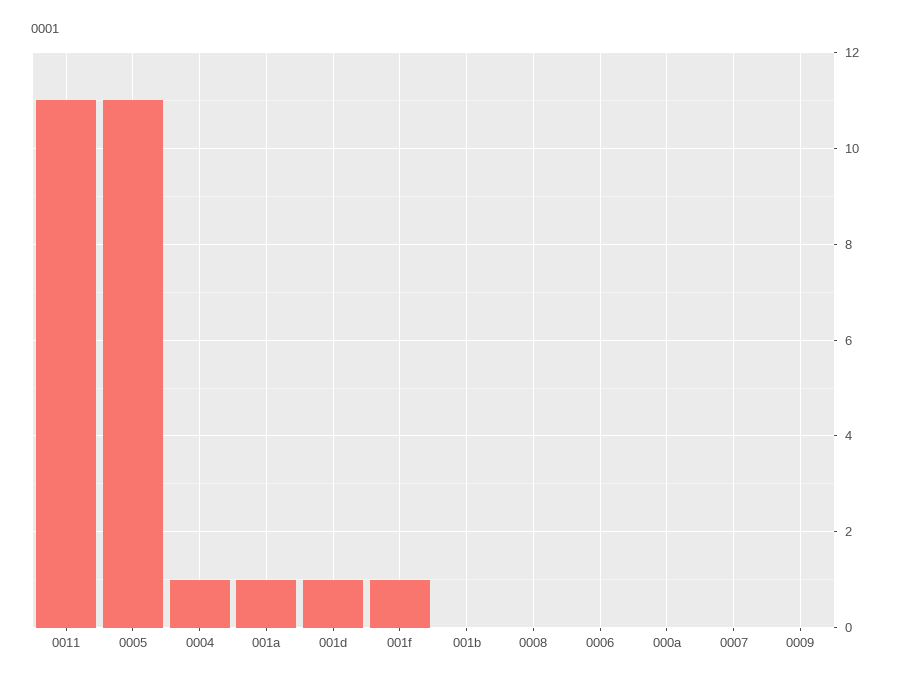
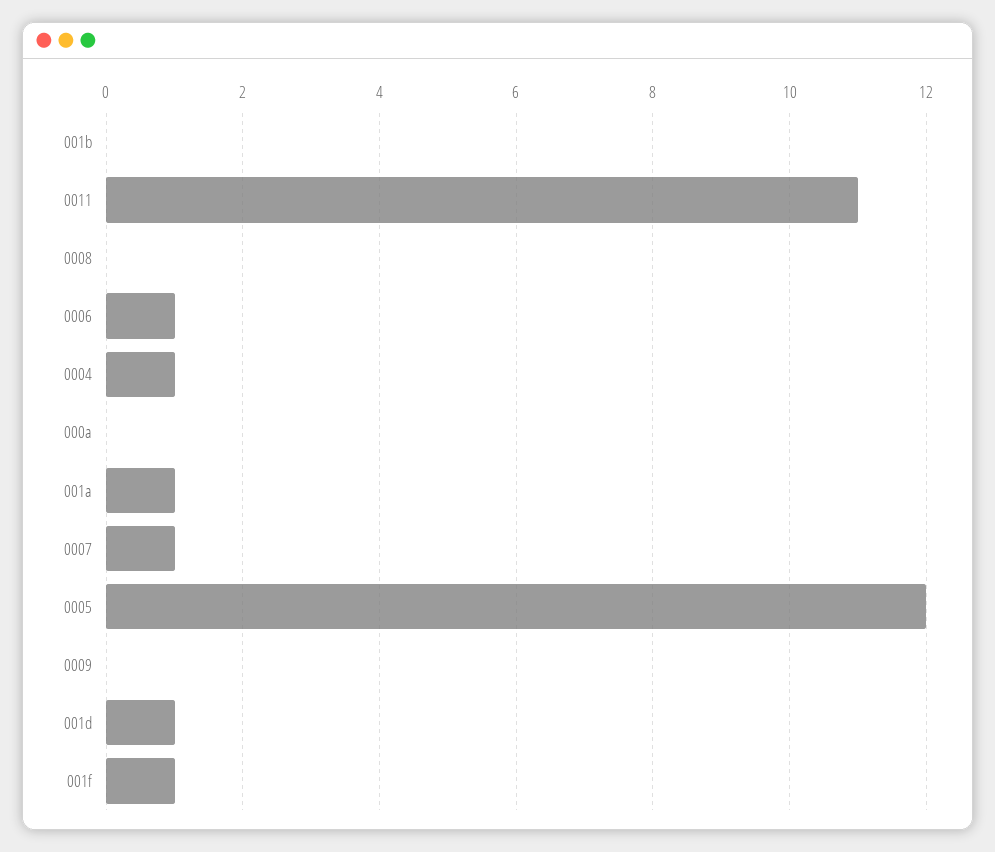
  {
    "0011": 11,
-   "0005": 11,
+   "0005": 12,
    "0004": 1,
    "001a": 1,
    "001d": 1,
    "001f": 1,
    "001b": 0,
    "0008": 0,
-   "0006": 0,
+   "0006": 1,
    "000a": 0,
-   "0007": 0,
+   "0007": 1,
    "0009": 0
  }

